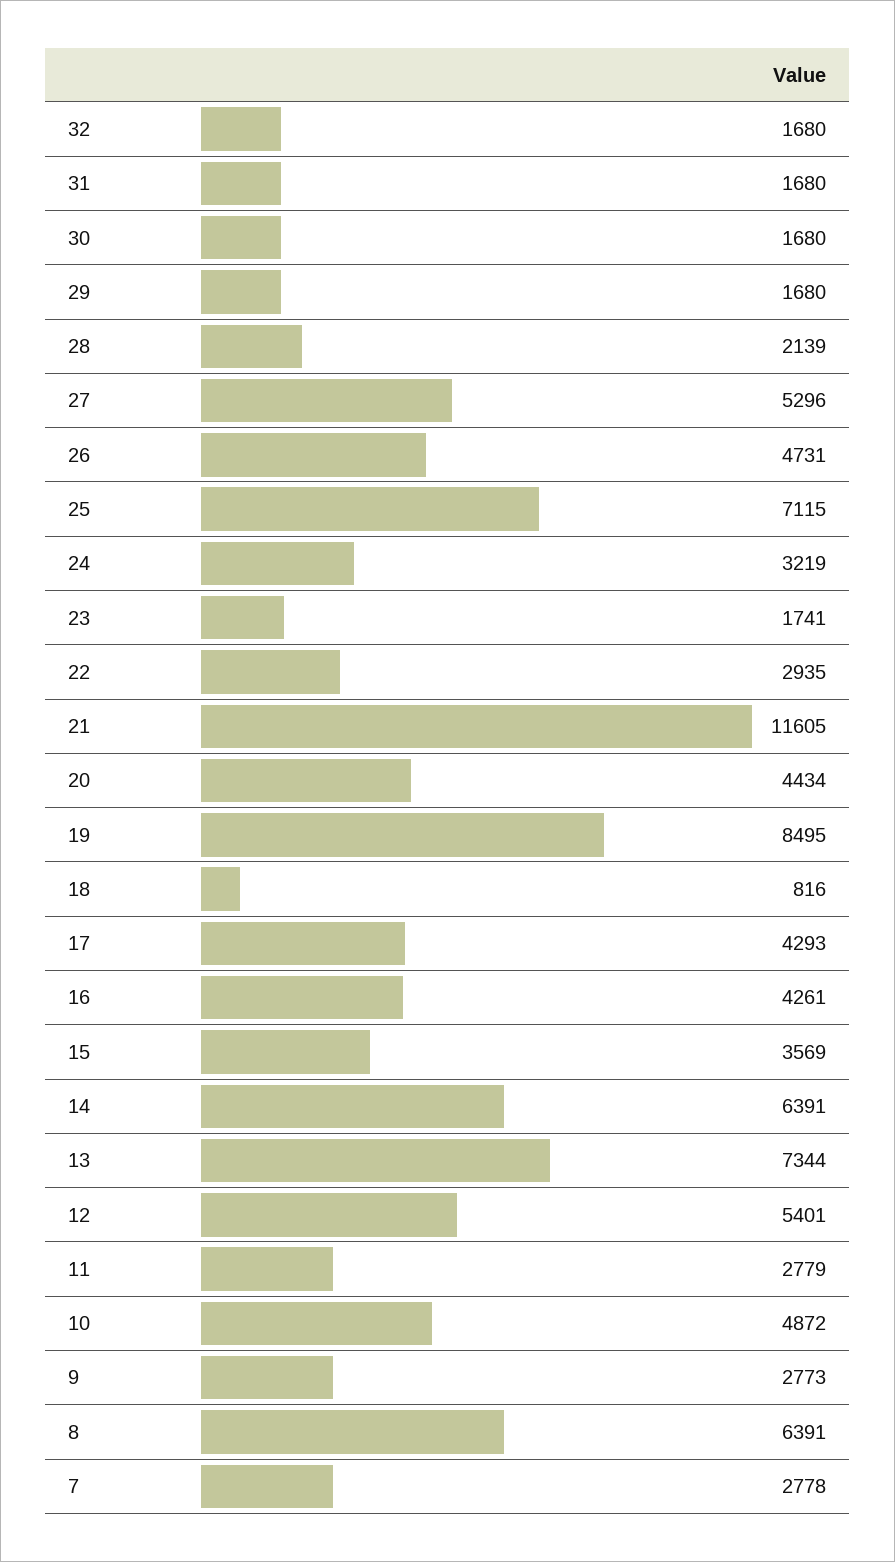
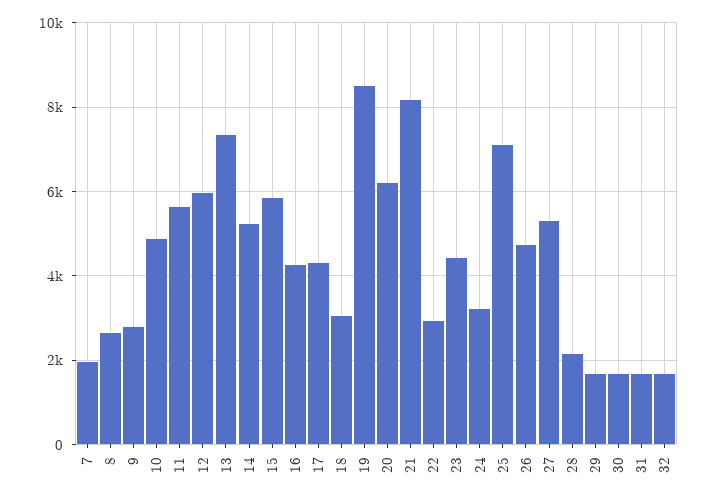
  {
    "32": 1680,
    "31": 1680,
    "30": 1680,
    "29": 1680,
    "28": 2139,
    "27": 5296,
    "26": 4731,
    "25": 7115,
    "24": 3219,
-   "23": 1741,
+   "23": 4400,
    "22": 2935,
-   "21": 11605,
+   "21": 8200,
-   "20": 4434,
+   "20": 6200,
    "19": 8495,
-   "18": 816,
+   "18": 3000,
    "17": 4293,
    "16": 4261,
-   "15": 3569,
+   "15": 5800,
-   "14": 6391,
+   "14": 5200,
    "13": 7344,
-   "12": 5401,
+   "12": 6000,
-   "11": 2779,
+   "11": 5600,
    "10": 4872,
    "9": 2773,
-   "8": 6391,
+   "8": 2600,
-   "7": 2778
+   "7": 2000
  }

